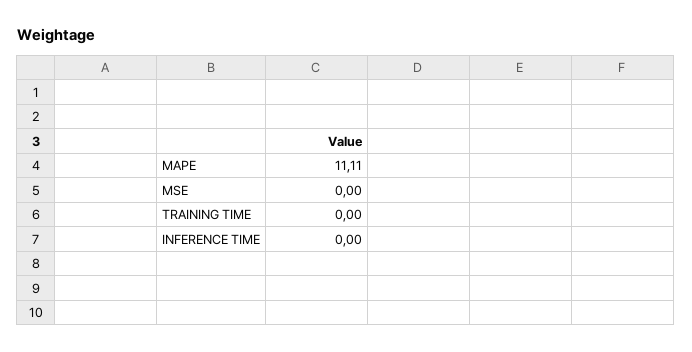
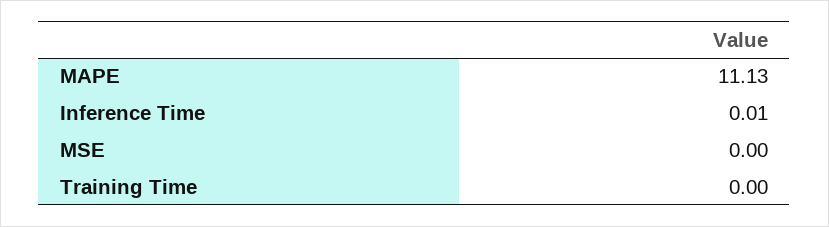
  {
-   "MAPE": 11.11,
+   "MAPE": 11.13,
    "MSE": 0,
    "TRAINING TIME": 0,
-   "INFERENCE TIME": 0
+   "INFERENCE TIME": 0.01
  }

